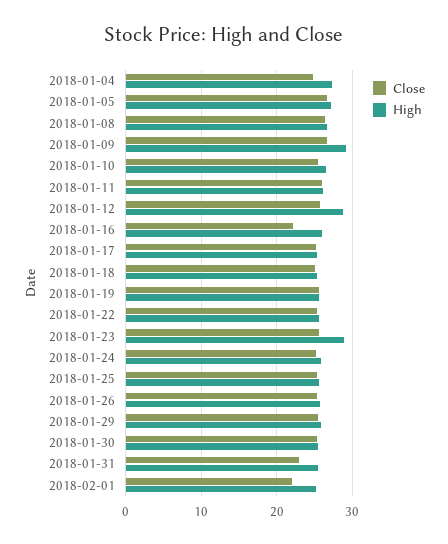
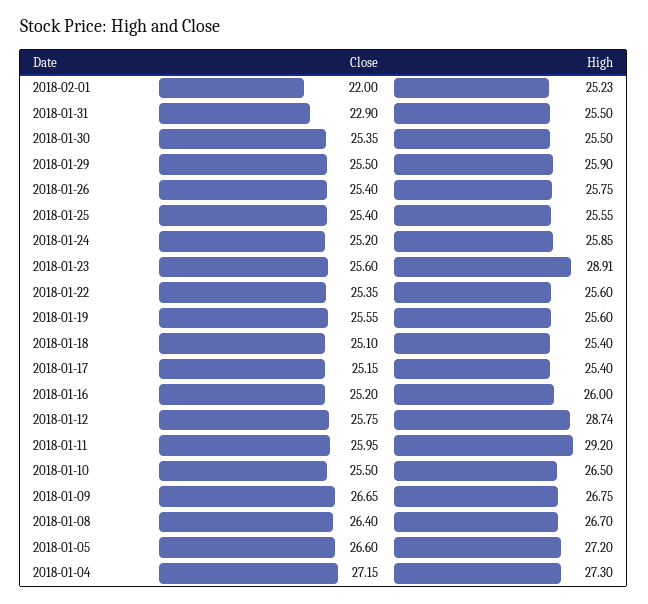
  {
    "Close": {
-     "2018-01-04": 25,
+     "2018-01-04": 27.15,
      "2018-01-05": 26.6,
      "2018-01-08": 26.4,
      "2018-01-09": 26.65,
      "2018-01-10": 25.5,
      "2018-01-11": 25.95,
      "2018-01-12": 25.75,
-     "2018-01-16": 22,
+     "2018-01-16": 25.2,
      "2018-01-17": 25.15,
      "2018-01-18": 25.1,
      "2018-01-19": 25.55,
      "2018-01-22": 25.35,
      "2018-01-23": 25.6,
      "2018-01-24": 25.2,
      "2018-01-25": 25.4,
      "2018-01-26": 25.4,
      "2018-01-29": 25.5,
      "2018-01-30": 25.35,
      "2018-01-31": 22.9,
      "2018-02-01": 22
    },
    "High": {
      "2018-01-04": 27.3,
      "2018-01-05": 27.2,
      "2018-01-08": 26.7,
-     "2018-01-09": 29,
+     "2018-01-09": 26.75,
      "2018-01-10": 26.5,
-     "2018-01-11": 26,
+     "2018-01-11": 29.2,
      "2018-01-12": 28.74,
      "2018-01-16": 26,
      "2018-01-17": 25.4,
      "2018-01-18": 25.4,
      "2018-01-19": 25.6,
      "2018-01-22": 25.6,
      "2018-01-23": 28.91,
      "2018-01-24": 25.85,
      "2018-01-25": 25.55,
      "2018-01-26": 25.75,
      "2018-01-29": 25.9,
      "2018-01-30": 25.5,
      "2018-01-31": 25.5,
      "2018-02-01": 25.23
    }
  }

